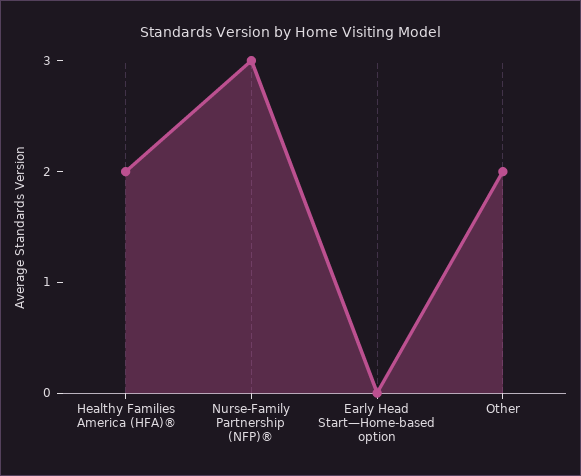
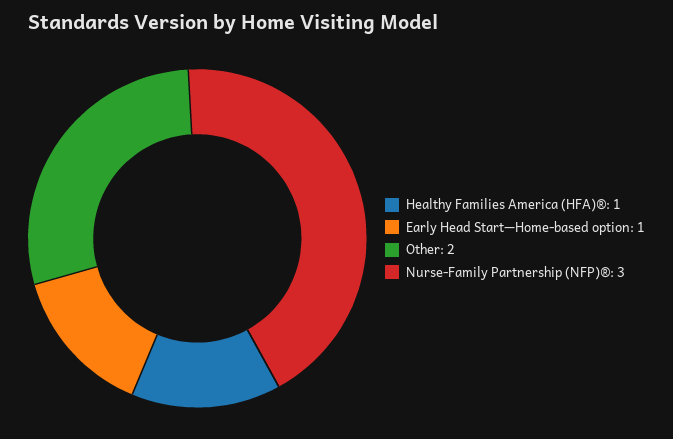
  {
-   "Healthy Families America (HFA)®": 2,
+   "Healthy Families America (HFA)®": 1,
    "Nurse-Family Partnership (NFP)®": 3,
-   "Early Head Start—Home-based option": 0,
+   "Early Head Start—Home-based option": 1,
    "Other": 2
  }

